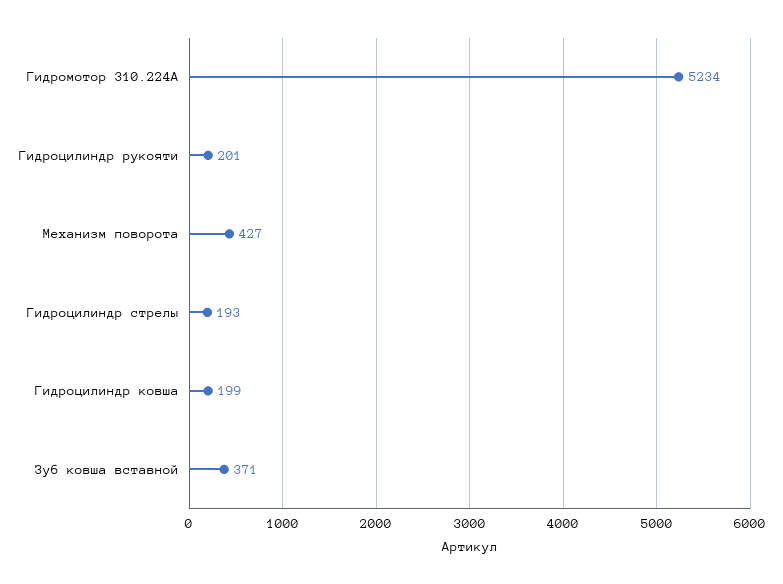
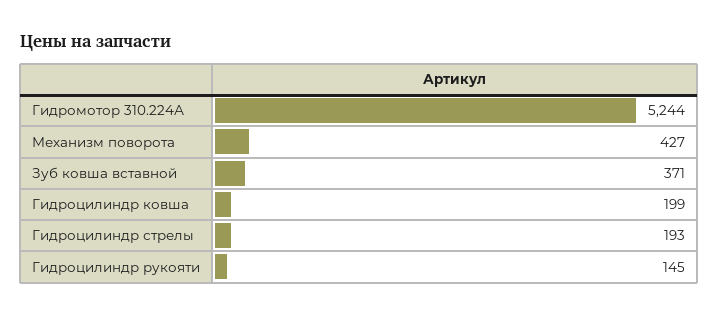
  {
-   "Гидромотор 310.224А": 5234,
+   "Гидромотор 310.224А": 5244,
-   "Гидроцилиндр рукояти": 201,
+   "Гидроцилиндр рукояти": 145,
    "Механизм поворота": 427,
    "Гидроцилиндр стрелы": 193,
    "Гидроцилиндр ковша": 199,
    "Зуб ковша вставной": 371
  }

